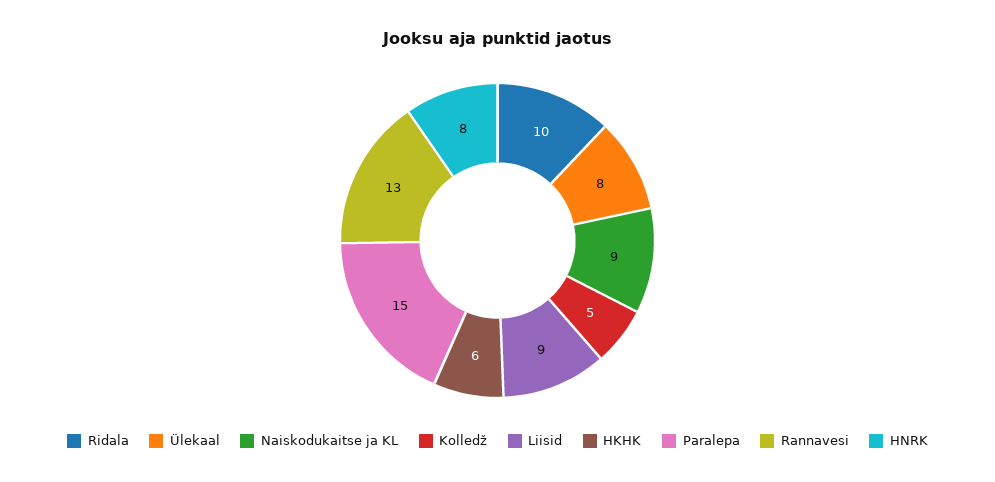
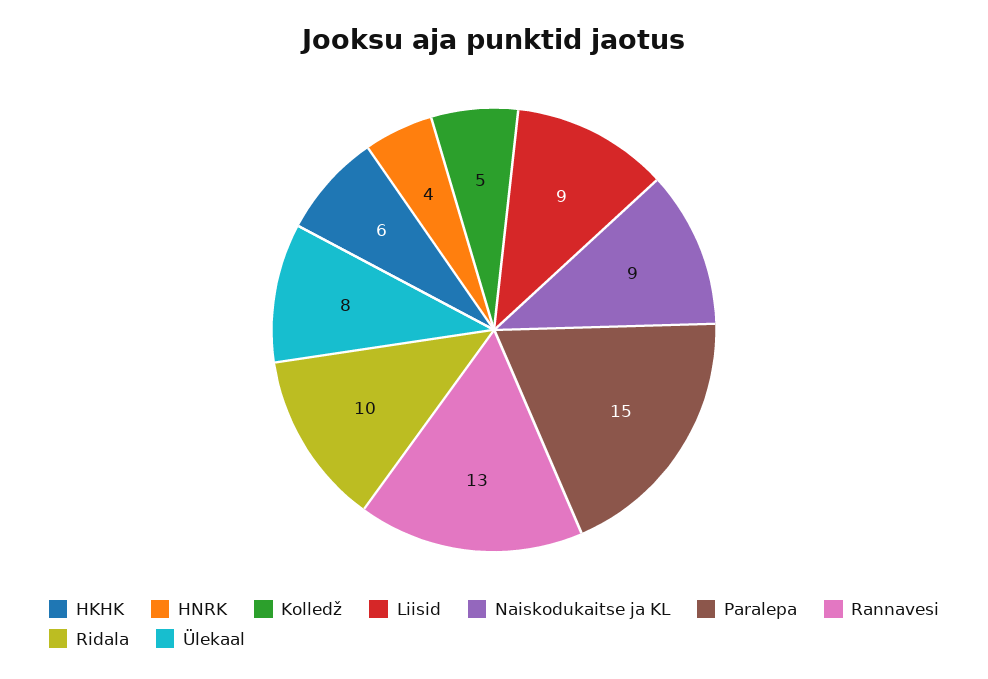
  {
    "Ridala": 10,
    "Ülekaal": 8,
    "Naiskodukaitse ja KL": 9,
    "Kolledž": 5,
    "Liisid": 9,
    "HKHK": 6,
    "Paralepa": 15,
    "Rannavesi": 13,
-   "HNRK": 8
+   "HNRK": 4
  }

